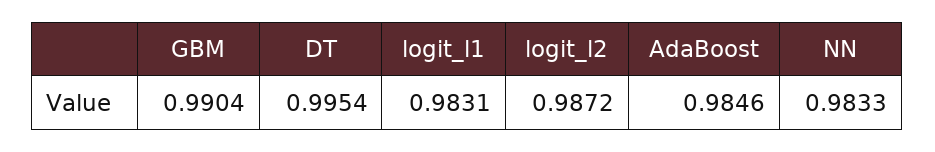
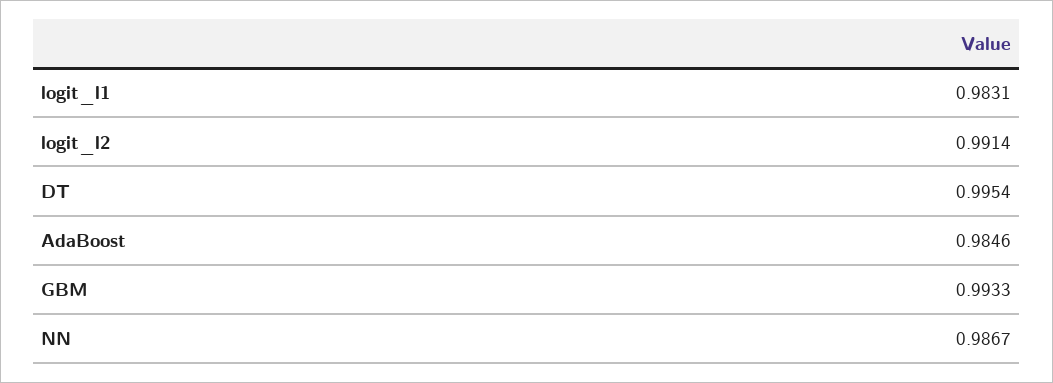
  {
-   "GBM": 0.9904,
+   "GBM": 0.9933,
    "DT": 0.9954,
    "logit_l1": 0.9831,
-   "logit_l2": 0.9872,
+   "logit_l2": 0.9914,
    "AdaBoost": 0.9846,
-   "NN": 0.9833
+   "NN": 0.9867
  }

